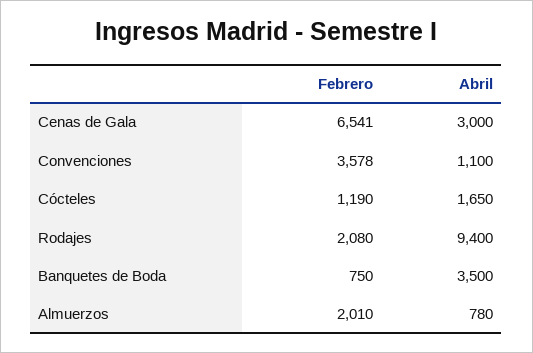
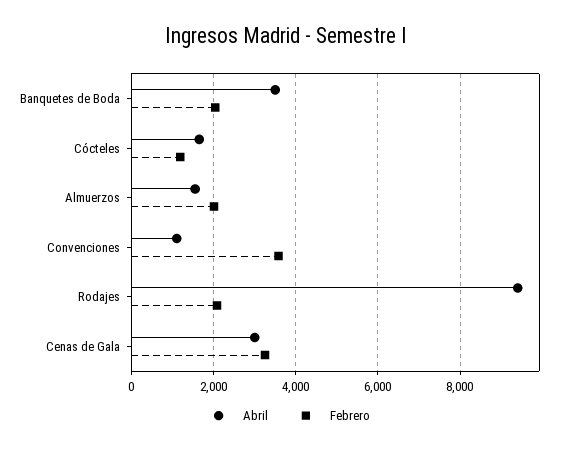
  {
    "Febrero": {
-     "Cenas de Gala": 6541,
+     "Cenas de Gala": 3200,
      "Convenciones": 3578,
      "Cócteles": 1190,
      "Rodajes": 2080,
-     "Banquetes de Boda": 750,
+     "Banquetes de Boda": 2000,
      "Almuerzos": 2010
    },
    "Abril": {
      "Cenas de Gala": 3000,
      "Convenciones": 1100,
      "Cócteles": 1650,
      "Rodajes": 9400,
      "Banquetes de Boda": 3500,
-     "Almuerzos": 780
+     "Almuerzos": 1600
    }
  }

